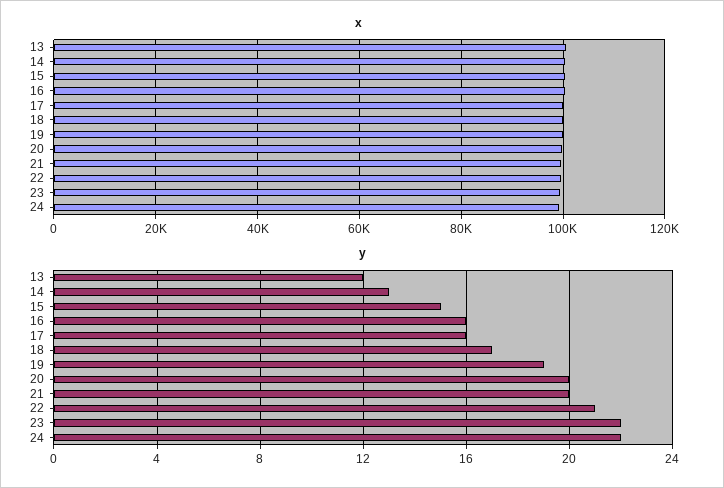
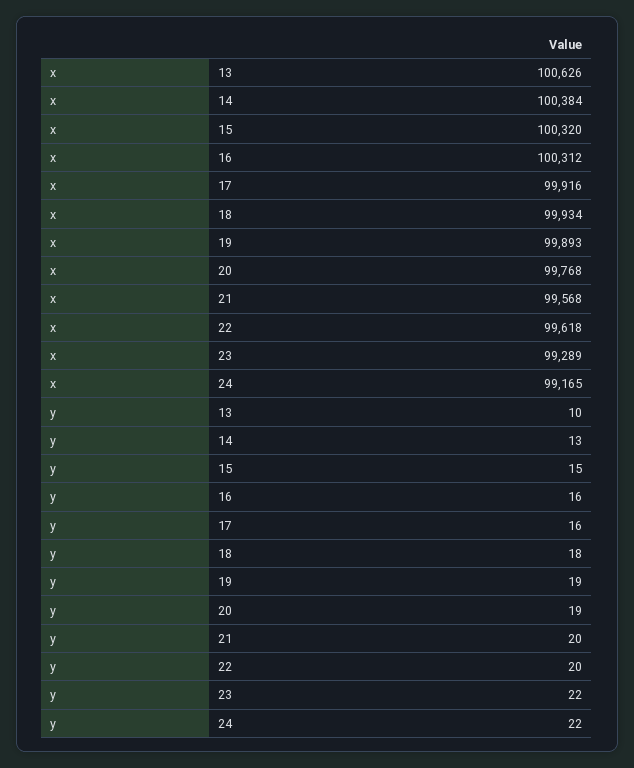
  {
    "x": {
      "13": 100626,
      "14": 100384,
      "15": 100320,
      "16": 100312,
      "17": 99916,
      "18": 99934,
      "19": 99893,
      "20": 99768,
      "21": 99568,
      "22": 99618,
      "23": 99289,
      "24": 99165
    },
    "y": {
-     "13": 12,
+     "13": 10,
      "14": 13,
      "15": 15,
      "16": 16,
      "17": 16,
-     "18": 17,
+     "18": 18,
      "19": 19,
-     "20": 20,
+     "20": 19,
      "21": 20,
-     "22": 21,
+     "22": 20,
      "23": 22,
      "24": 22
    }
  }

